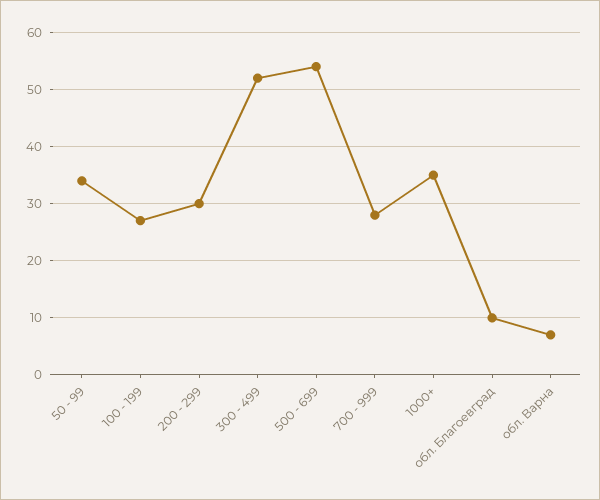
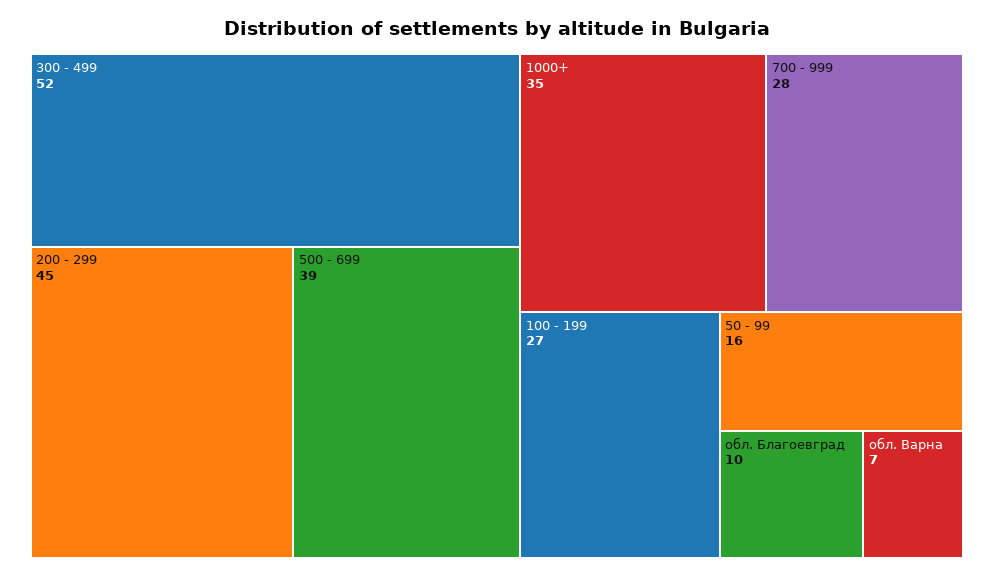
  {
-   "50 - 99": 35,
+   "50 - 99": 16,
    "100 - 199": 27,
-   "200 - 299": 30,
+   "200 - 299": 45,
    "300 - 499": 52,
-   "500 - 699": 55,
+   "500 - 699": 39,
    "700 - 999": 28,
    "1000+": 35,
    "обл. Благоевград": 10,
    "обл. Варна": 7
  }

